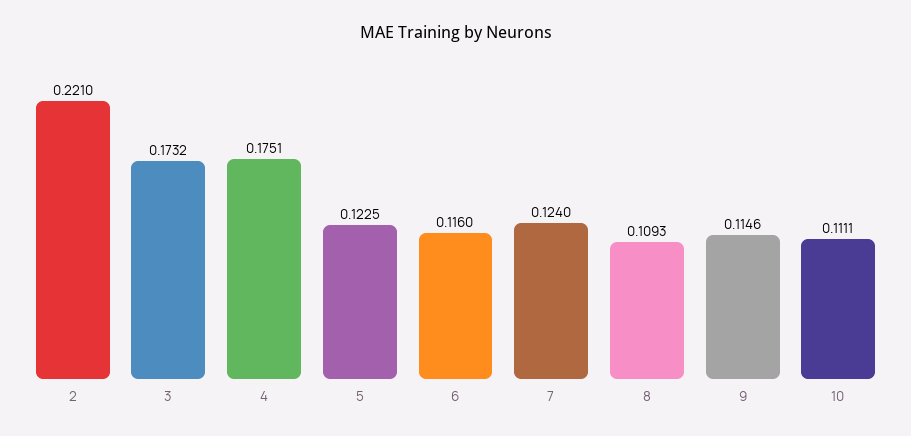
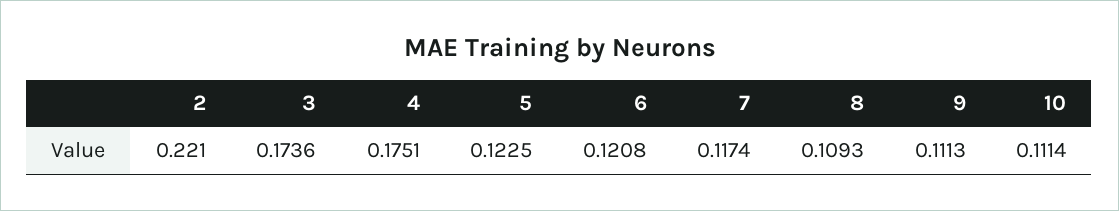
  {
    "2": 0.221,
-   "3": 0.1732,
+   "3": 0.1736,
    "4": 0.1751,
    "5": 0.1225,
-   "6": 0.116,
+   "6": 0.1208,
-   "7": 0.124,
+   "7": 0.1174,
    "8": 0.1093,
-   "9": 0.1146,
+   "9": 0.1113,
-   "10": 0.1111
+   "10": 0.1114
  }

